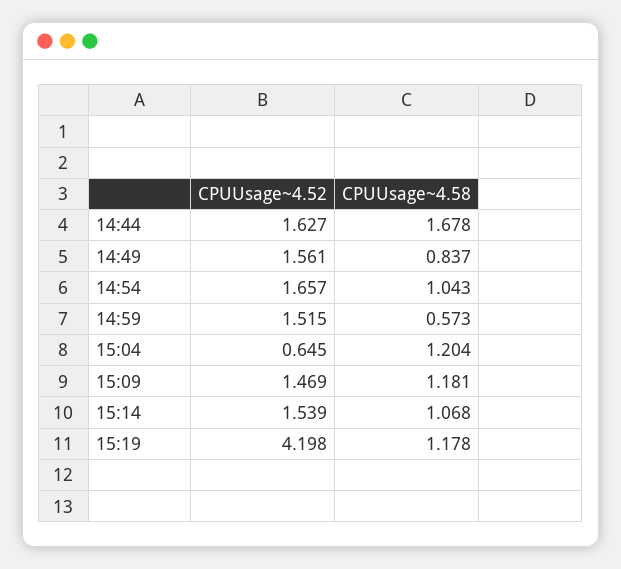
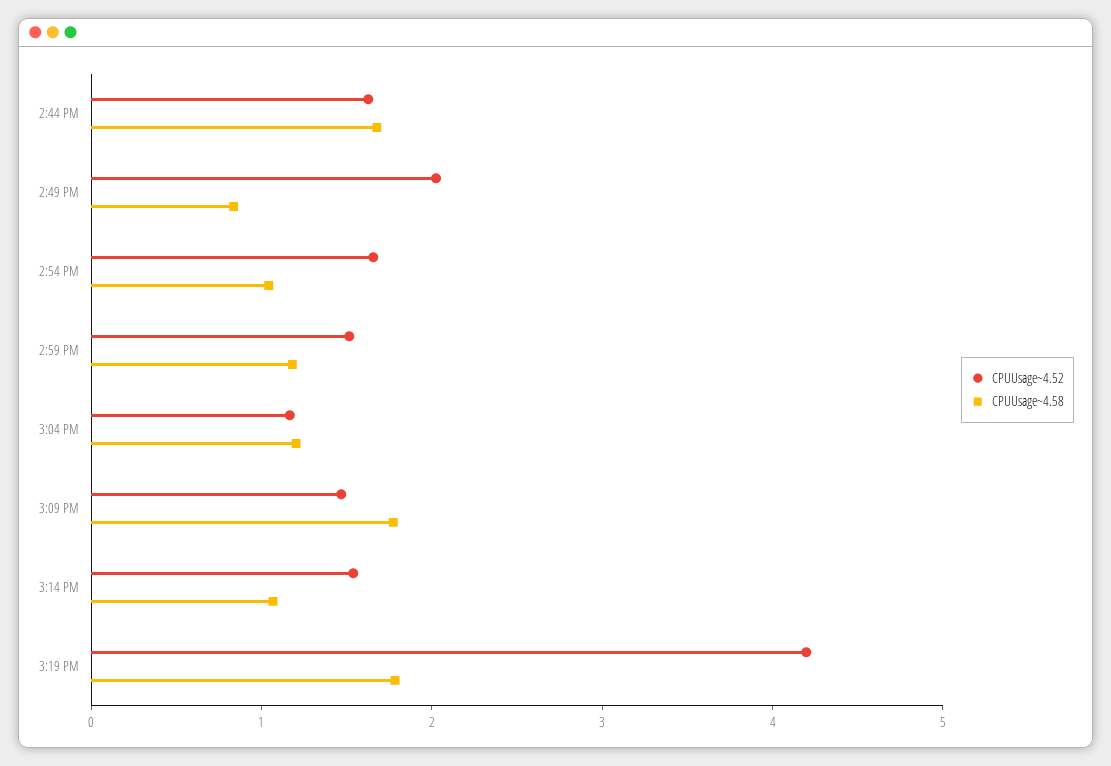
  {
    "CPUUsage~4.52": {
      "14:44": 1.627,
-     "14:49": 1.561,
+     "14:49": 2,
      "14:54": 1.657,
      "14:59": 1.515,
-     "15:04": 0.645,
+     "15:04": 1.2,
      "15:09": 1.469,
      "15:14": 1.539,
      "15:19": 4.198
    },
    "CPUUsage~4.58": {
      "14:44": 1.678,
      "14:49": 0.837,
      "14:54": 1.043,
-     "14:59": 0.573,
+     "14:59": 1.2,
      "15:04": 1.204,
-     "15:09": 1.181,
+     "15:09": 1.8,
      "15:14": 1.068,
-     "15:19": 1.178
+     "15:19": 1.8
    }
  }

